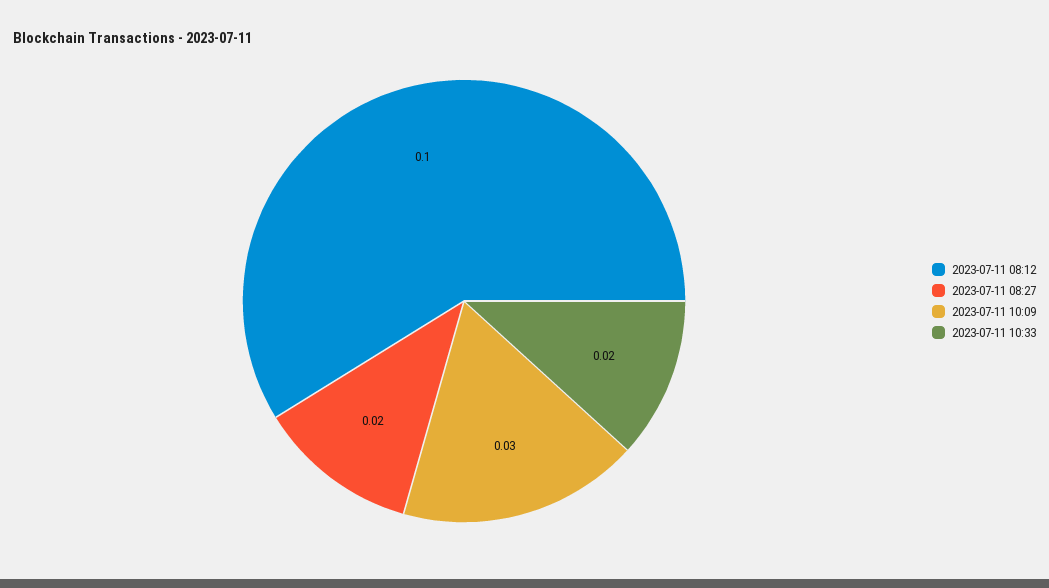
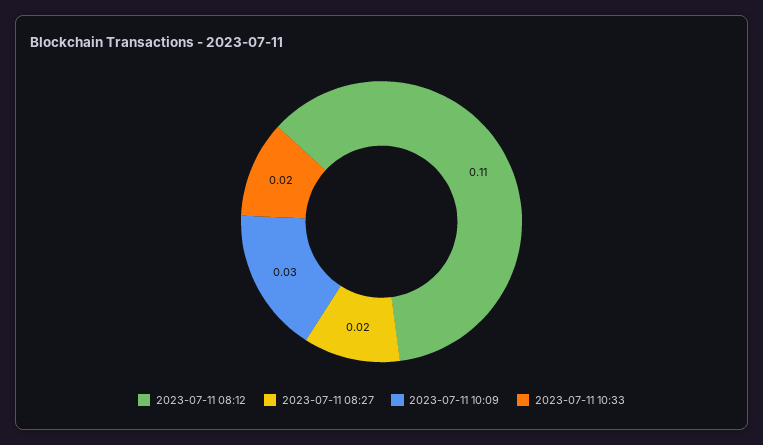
  {
-   "2023-07-11 08:12": 0.1,
+   "2023-07-11 08:12": 0.11,
    "2023-07-11 08:27": 0.02,
    "2023-07-11 10:09": 0.03,
    "2023-07-11 10:33": 0.02
  }

